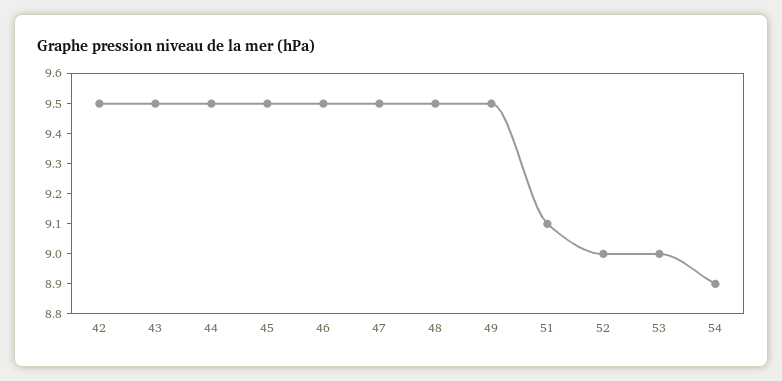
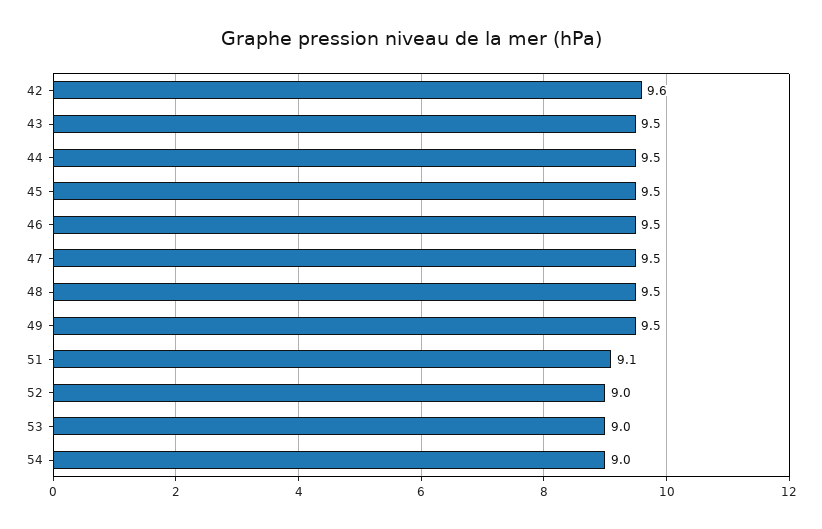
  {
-   "42": 9.5,
+   "42": 9.6,
    "43": 9.5,
    "44": 9.5,
    "45": 9.5,
    "46": 9.5,
    "47": 9.5,
    "48": 9.5,
    "49": 9.5,
    "51": 9.1,
    "52": 9,
    "53": 9,
-   "54": 8.9
+   "54": 9
  }

